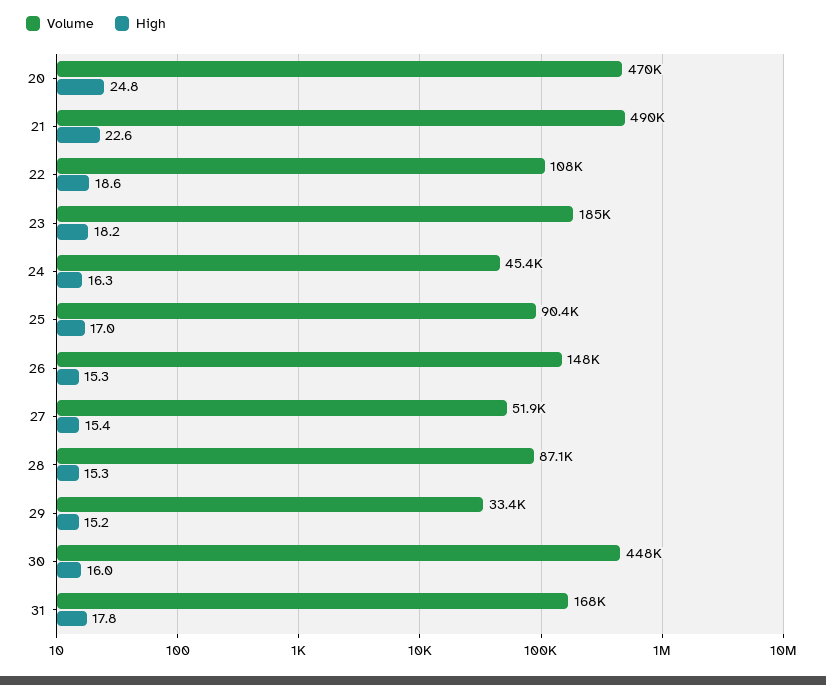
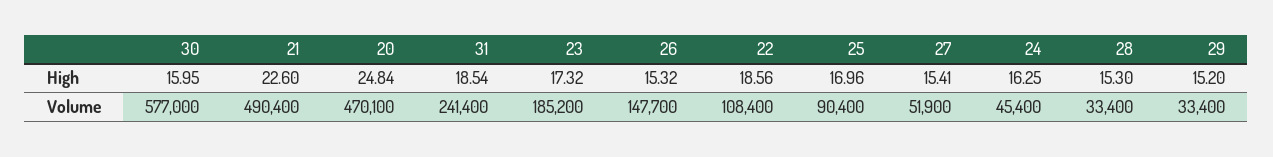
  {
    "Volume": {
      "20": 470100,
      "21": 490400,
      "22": 108400,
      "23": 185200,
      "24": 45400,
      "25": 90400,
      "26": 147700,
      "27": 51900,
-     "28": 87100,
+     "28": 33400,
      "29": 33400,
-     "30": 448000,
+     "30": 577000,
-     "31": 168000
+     "31": 241400
    },
    "High": {
      "20": 24.84,
      "21": 22.6,
      "22": 18.56,
-     "23": 18.2,
+     "23": 17.32,
      "24": 16.25,
      "25": 16.96,
      "26": 15.32,
      "27": 15.41,
      "28": 15.3,
      "29": 15.2,
      "30": 15.95,
-     "31": 17.8
+     "31": 18.54
    }
  }

